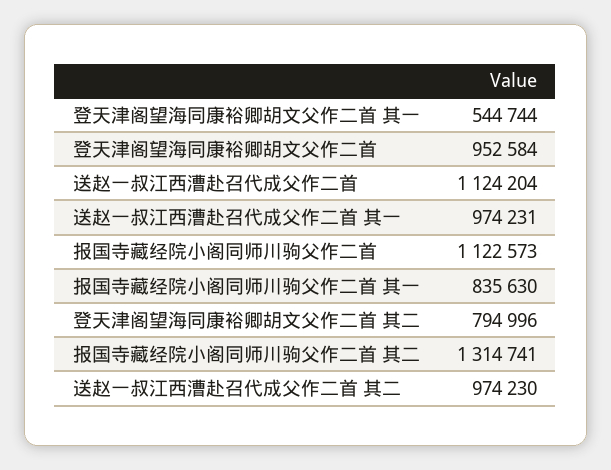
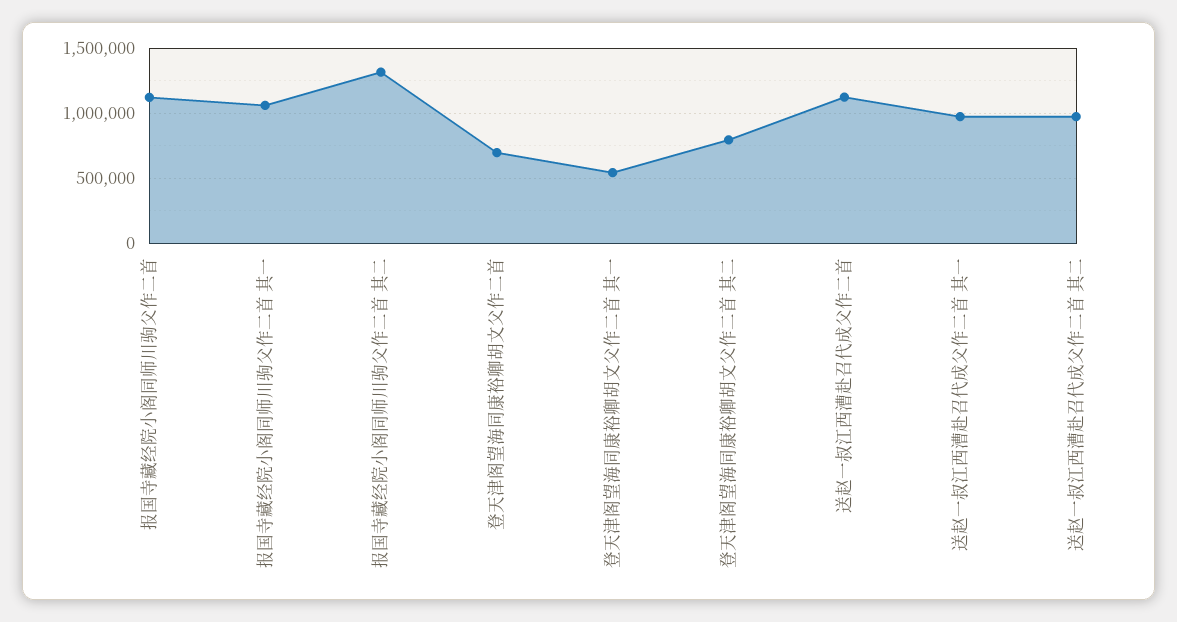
  {
    "登天津阁望海同康裕卿胡文父作二首 其一": 544744,
-   "登天津阁望海同康裕卿胡文父作二首": 952584,
+   "登天津阁望海同康裕卿胡文父作二首": 700000,
    "送赵一叔江西漕赴召代成父作二首": 1124204,
    "送赵一叔江西漕赴召代成父作二首 其一": 974231,
    "报国寺藏经院小阁同师川驹父作二首": 1122573,
-   "报国寺藏经院小阁同师川驹父作二首 其一": 835630,
+   "报国寺藏经院小阁同师川驹父作二首 其一": 1050000,
    "登天津阁望海同康裕卿胡文父作二首 其二": 794996,
    "报国寺藏经院小阁同师川驹父作二首 其二": 1314741,
    "送赵一叔江西漕赴召代成父作二首 其二": 974230
  }

